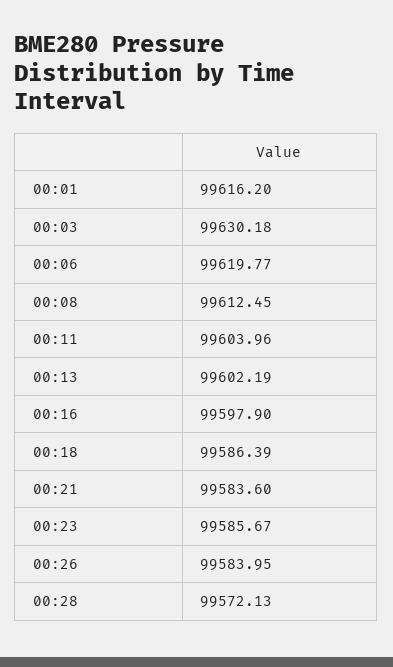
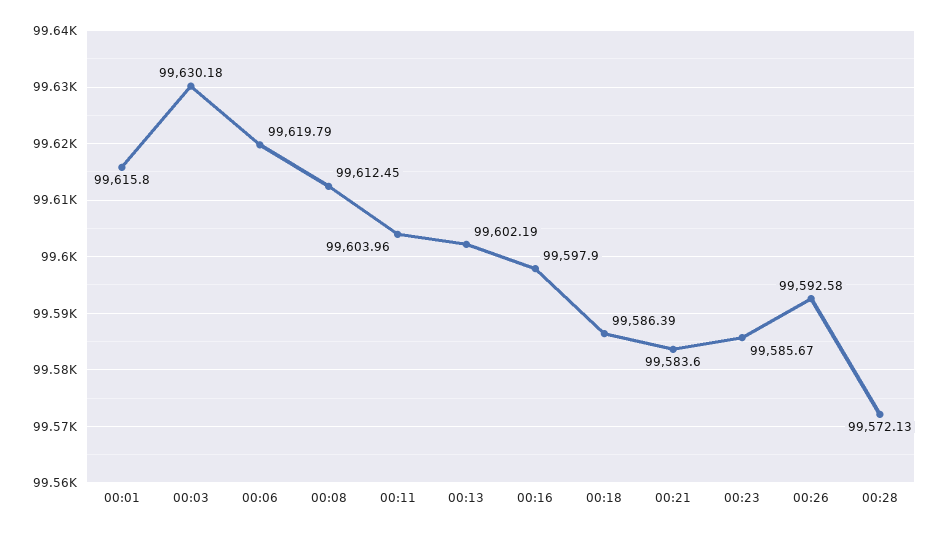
  {
-   "00:01": 99616.2,
+   "00:01": 99615.8,
    "00:03": 99630.18,
-   "00:06": 99619.77,
+   "00:06": 99619.79,
    "00:08": 99612.45,
    "00:11": 99603.96,
    "00:13": 99602.19,
    "00:16": 99597.9,
    "00:18": 99586.39,
    "00:21": 99583.6,
    "00:23": 99585.67,
-   "00:26": 99583.95,
+   "00:26": 99592.58,
    "00:28": 99572.13
  }

